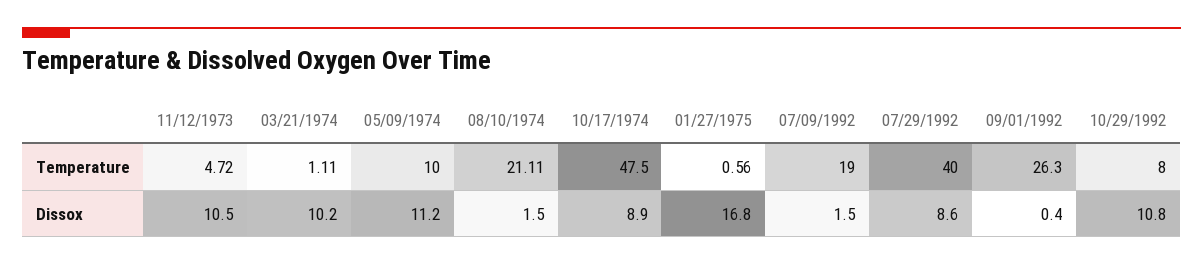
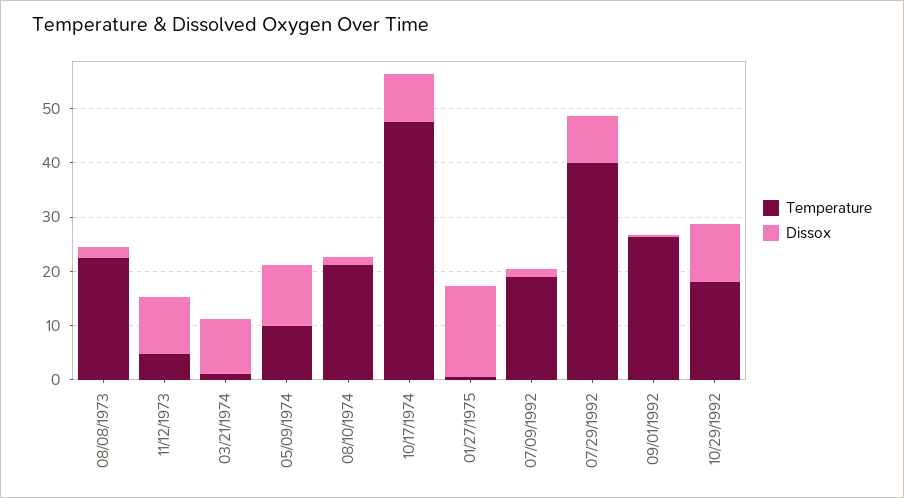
  {
    "Temperature": {
      "11/12/1973": 4.72,
      "03/21/1974": 1.11,
      "05/09/1974": 10,
      "08/10/1974": 21.11,
      "10/17/1974": 47.5,
      "01/27/1975": 0.56,
      "07/09/1992": 19,
      "07/29/1992": 40,
      "09/01/1992": 26.3,
-     "10/29/1992": 8
+     "10/29/1992": 18,
+     "08/08/1973": 22
    },
    "Dissox": {
      "11/12/1973": 10.5,
      "03/21/1974": 10.2,
      "05/09/1974": 11.2,
      "08/10/1974": 1.5,
      "10/17/1974": 8.9,
      "01/27/1975": 16.8,
      "07/09/1992": 1.5,
      "07/29/1992": 8.6,
      "09/01/1992": 0.4,
-     "10/29/1992": 10.8
+     "10/29/1992": 10.8,
+     "08/08/1973": 2
    }
  }

